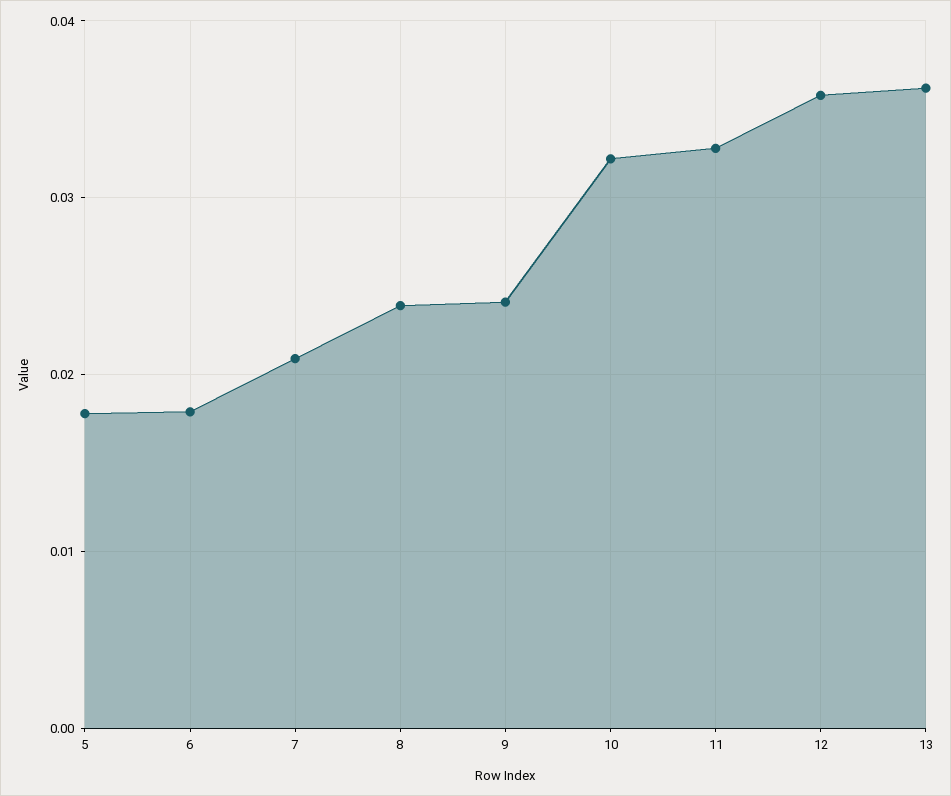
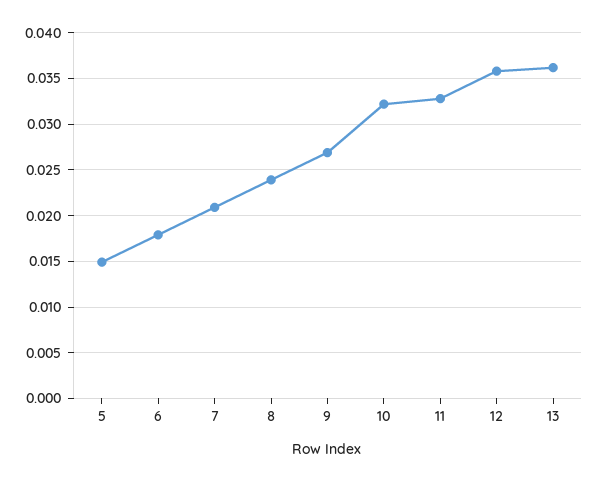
  {
-   "5": 0.018,
+   "5": 0.015,
    "6": 0.018,
    "7": 0.021,
    "8": 0.024,
-   "9": 0.024,
+   "9": 0.027,
    "10": 0.032,
    "11": 0.033,
    "12": 0.036,
    "13": 0.036
  }

